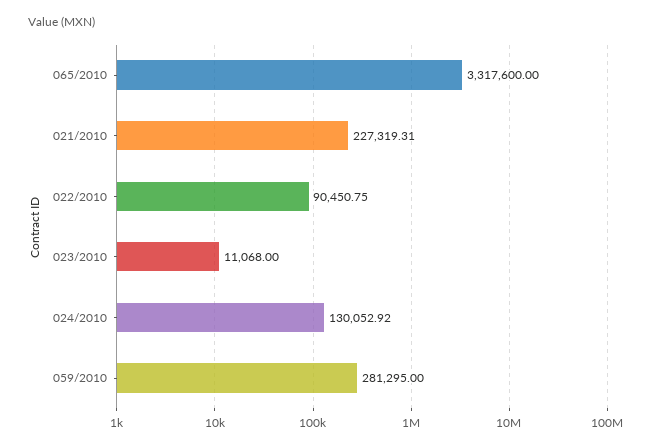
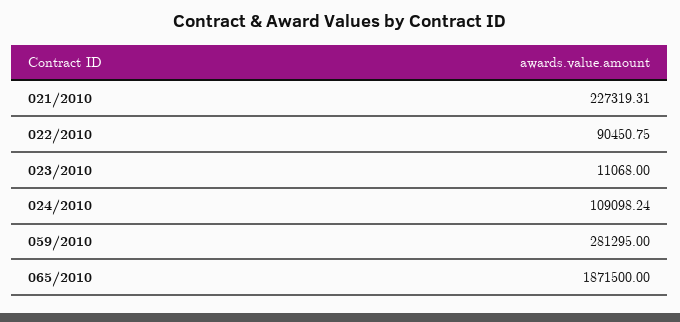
  {
-   "065/2010": 3317600,
+   "065/2010": 1871500,
    "021/2010": 227319.31,
    "022/2010": 90450.75,
    "023/2010": 11068,
-   "024/2010": 130052.92,
+   "024/2010": 109098.24,
    "059/2010": 281295
  }

